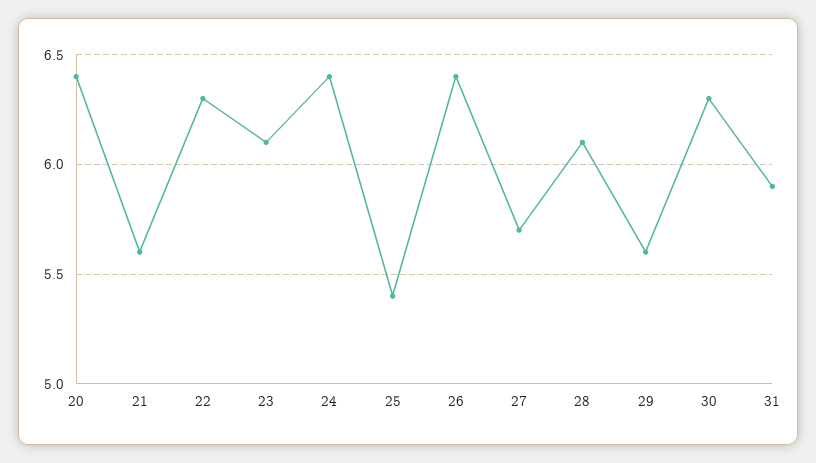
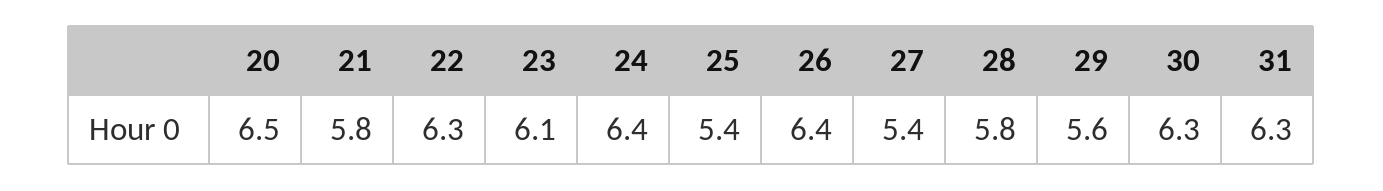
  {
-   "20": 6.4,
+   "20": 6.5,
-   "21": 5.6,
+   "21": 5.8,
    "22": 6.3,
    "23": 6.1,
    "24": 6.4,
    "25": 5.4,
    "26": 6.4,
-   "27": 5.7,
+   "27": 5.4,
-   "28": 6.1,
+   "28": 5.8,
    "29": 5.6,
    "30": 6.3,
-   "31": 5.9
+   "31": 6.3
  }

